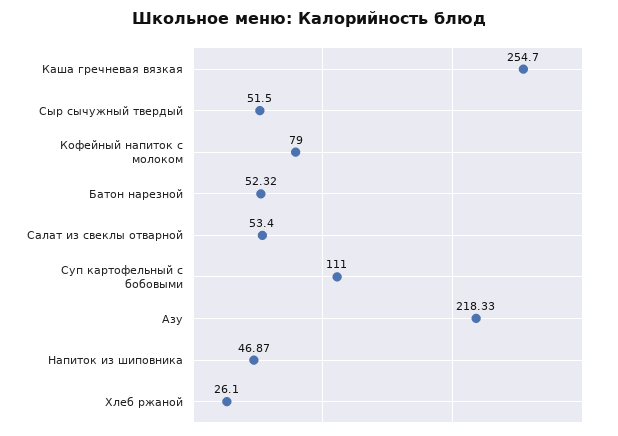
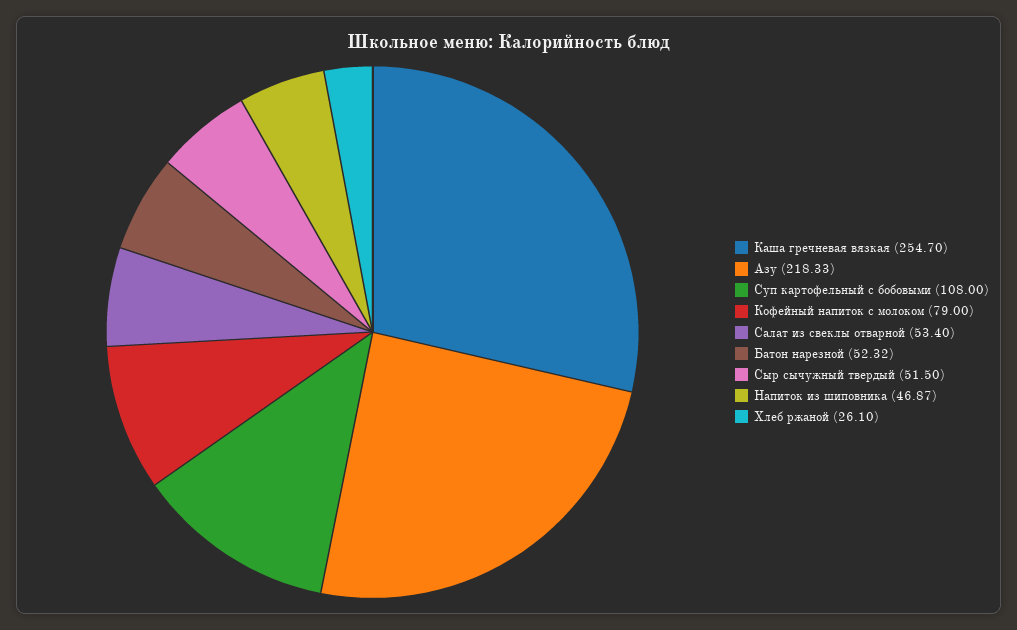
  {
    "Каша гречневая вязкая": 254.7,
    "Сыр сычужный твердый": 51.5,
    "Кофейный напиток с молоком": 79,
    "Батон нарезной": 52.32,
    "Салат из свеклы отварной": 53.4,
-   "Суп картофельный с бобовыми": 111,
+   "Суп картофельный с бобовыми": 108,
    "Азу": 218.33,
    "Напиток из шиповника": 46.87,
    "Хлеб ржаной": 26.1
  }

